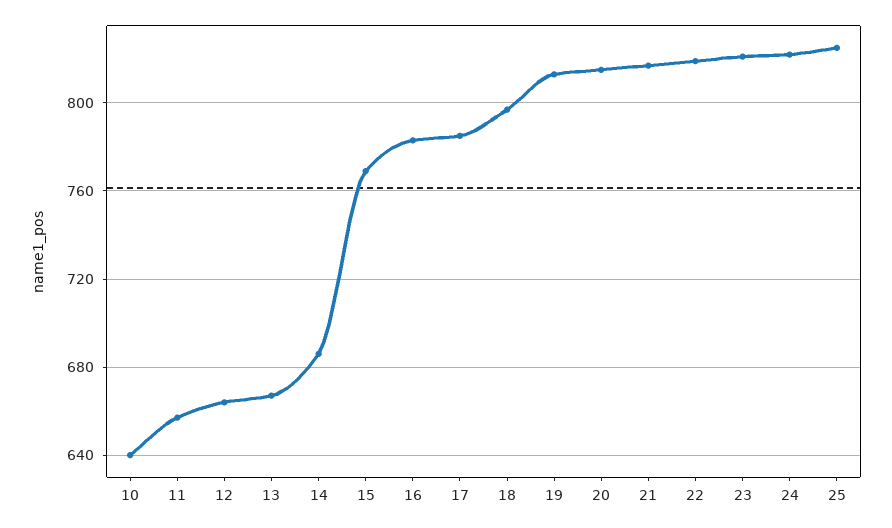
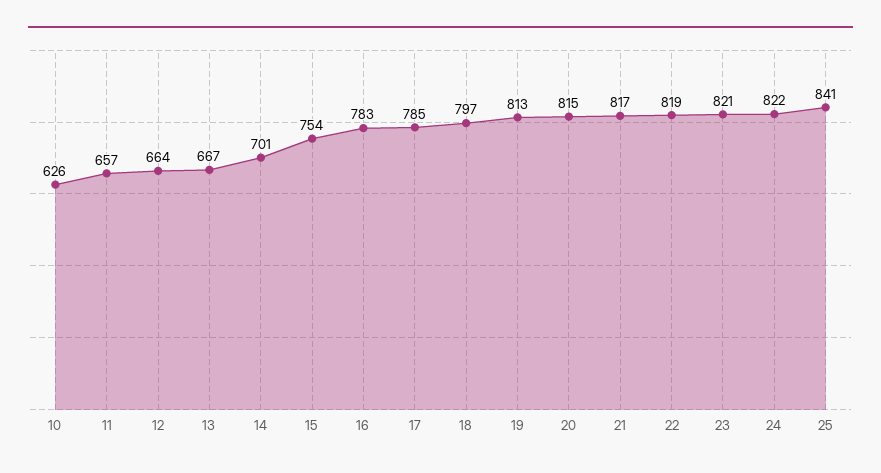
  {
-   "10": 640,
+   "10": 626,
    "11": 657,
    "12": 664,
    "13": 667,
-   "14": 685,
+   "14": 701,
-   "15": 770,
+   "15": 754,
    "16": 783,
    "17": 785,
    "18": 797,
    "19": 813,
    "20": 815,
    "21": 817,
    "22": 819,
    "23": 821,
    "24": 822,
-   "25": 825
+   "25": 841
  }

